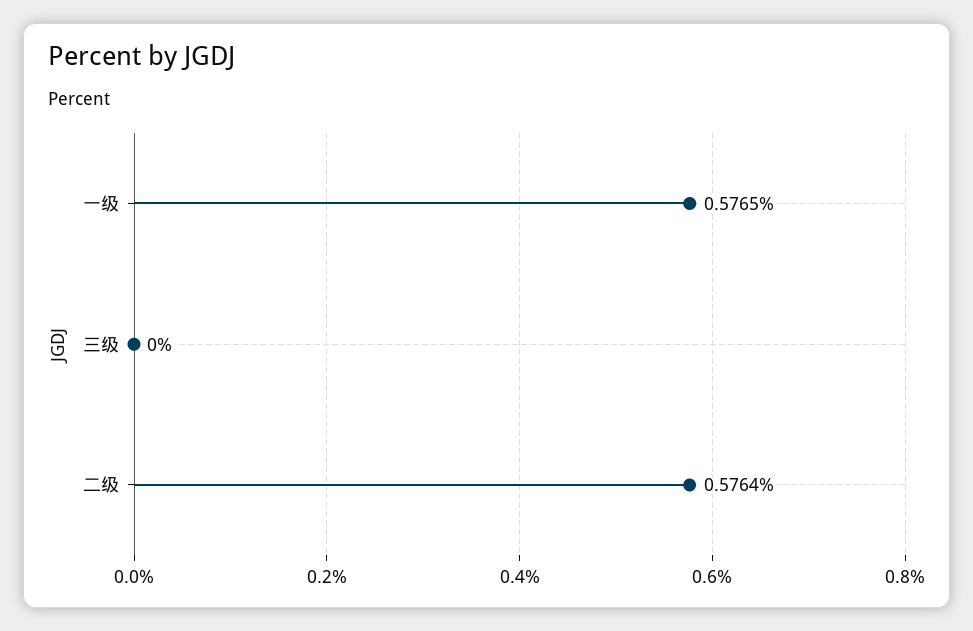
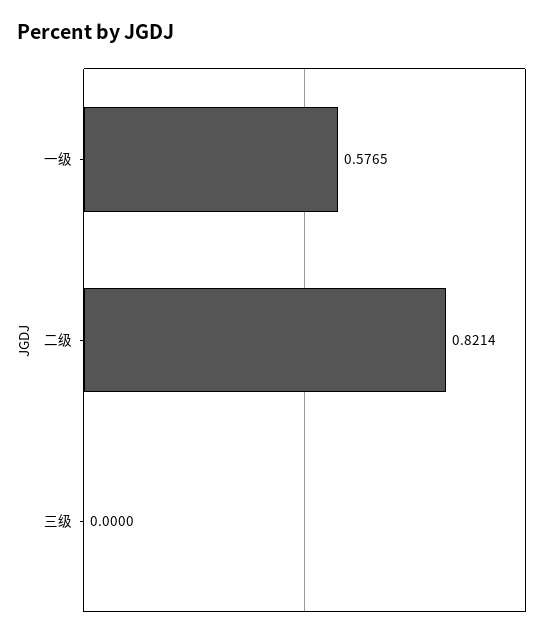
  {
    "一级": 0.5765,
    "三级": 0,
-   "二级": 0.5764
+   "二级": 0.8214
  }

